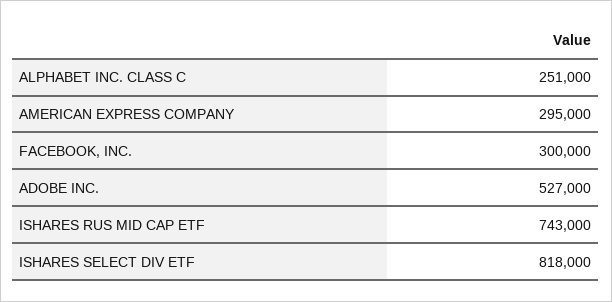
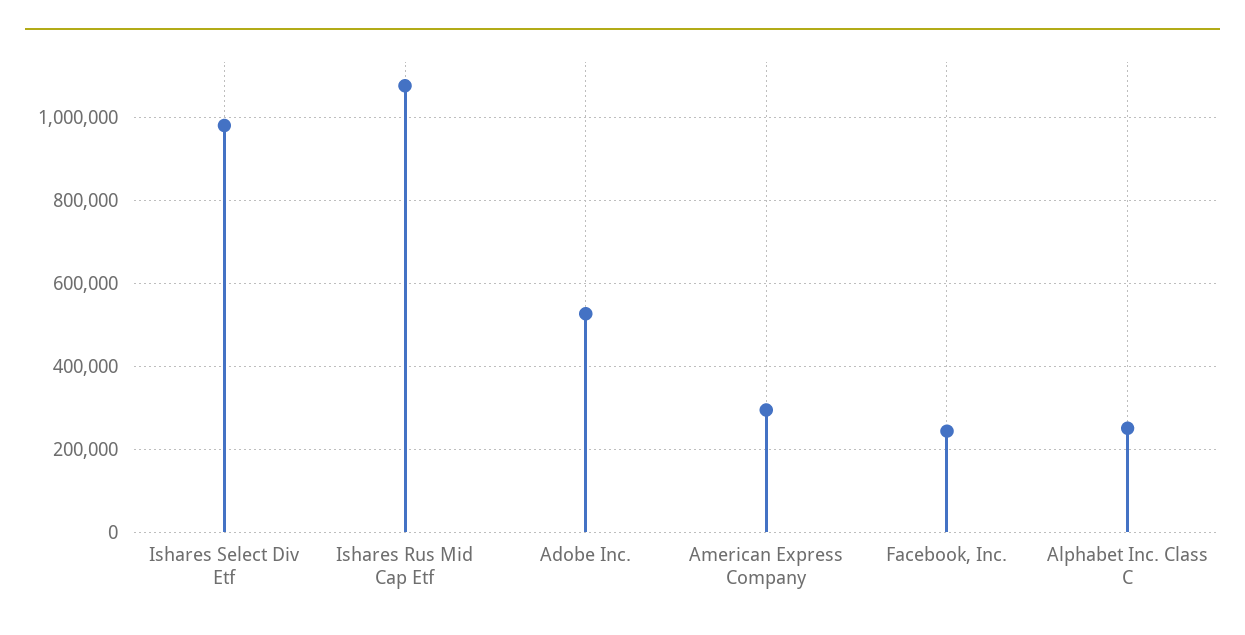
  {
    "ALPHABET INC. CLASS C": 251000,
    "AMERICAN EXPRESS COMPANY": 295000,
-   "FACEBOOK, INC.": 300000,
+   "FACEBOOK, INC.": 240000,
    "ADOBE INC.": 527000,
-   "ISHARES RUS MID CAP ETF": 743000,
+   "ISHARES RUS MID CAP ETF": 1080000,
-   "ISHARES SELECT DIV ETF": 818000
+   "ISHARES SELECT DIV ETF": 980000
  }

